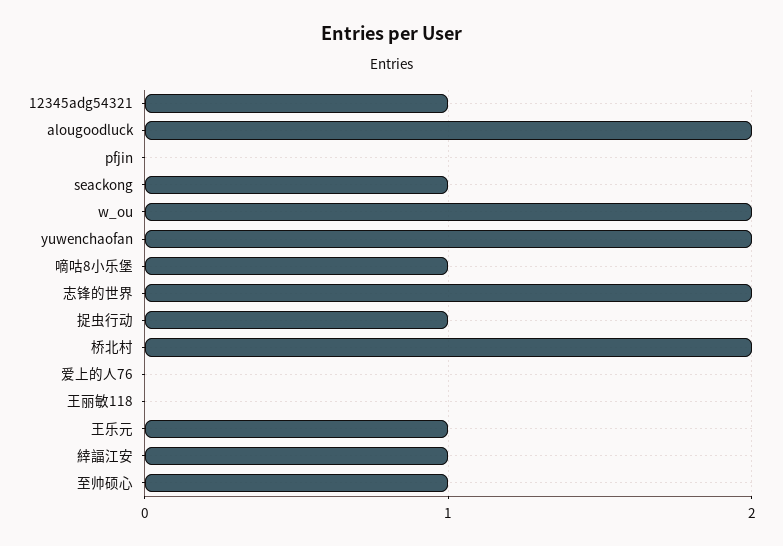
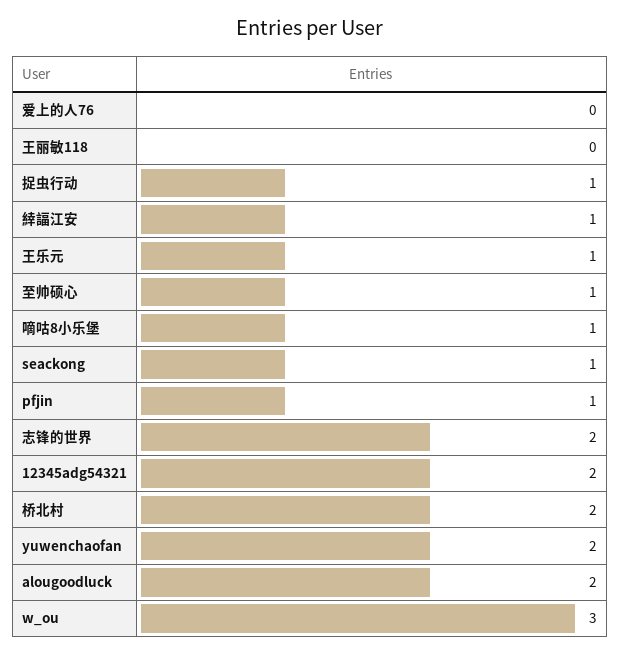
  {
-   "12345adg54321": 1,
+   "12345adg54321": 2,
    "alougoodluck": 2,
-   "pfjin": 0,
+   "pfjin": 1,
    "seackong": 1,
-   "w_ou": 2,
+   "w_ou": 3,
    "yuwenchaofan": 2,
    "嘀咕8小乐堡": 1,
    "志锋的世界": 2,
    "捉虫行动": 1,
    "桥北村": 2,
    "爱上的人76": 0,
    "王丽敏118": 0,
    "王乐元": 1,
    "緈諨江安": 1,
    "至帅硕心": 1
  }

